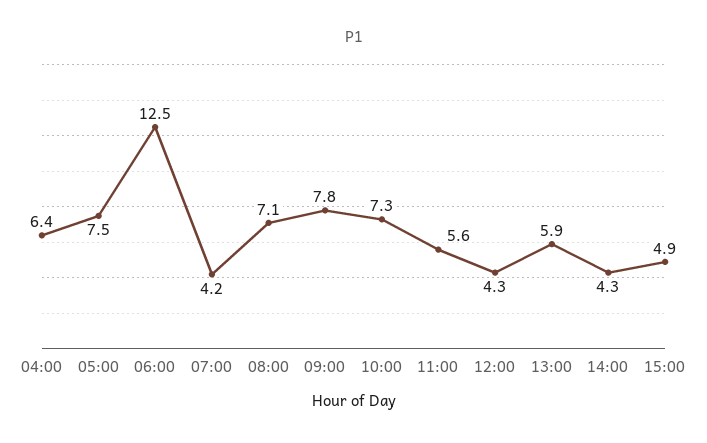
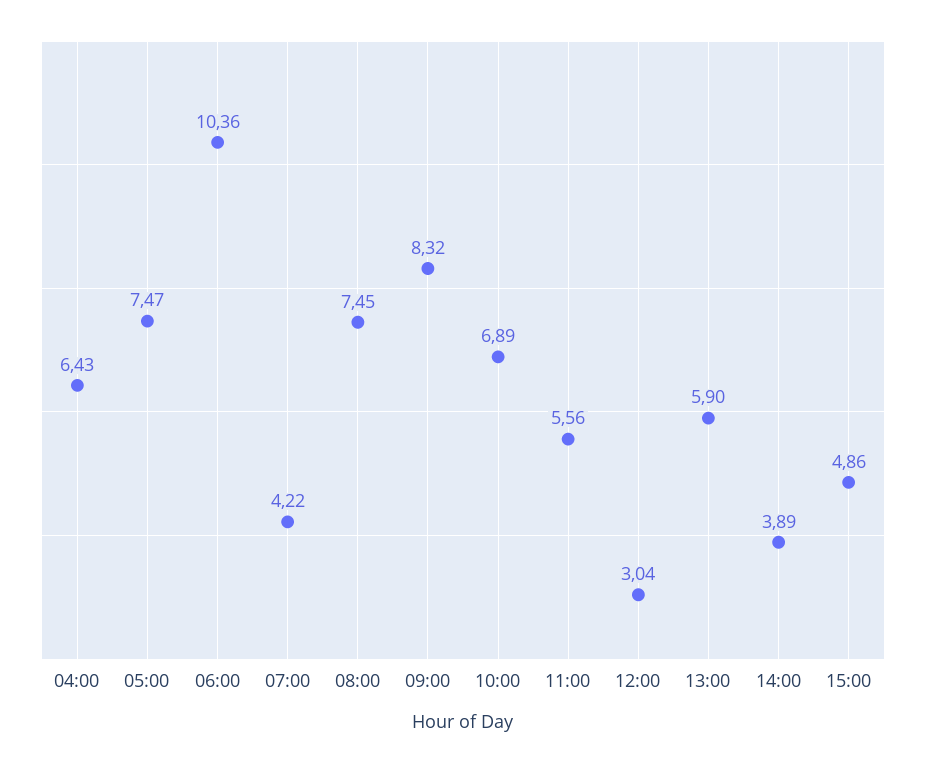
  {
    "04:00": 6.43,
    "05:00": 7.47,
-   "06:00": 12.5,
+   "06:00": 10.36,
    "07:00": 4.22,
-   "08:00": 7.1,
+   "08:00": 7.45,
-   "09:00": 7.8,
+   "09:00": 8.32,
-   "10:00": 7.3,
+   "10:00": 6.89,
    "11:00": 5.56,
-   "12:00": 4.3,
+   "12:00": 3.04,
    "13:00": 5.9,
-   "14:00": 4.3,
+   "14:00": 3.89,
    "15:00": 4.86
  }

